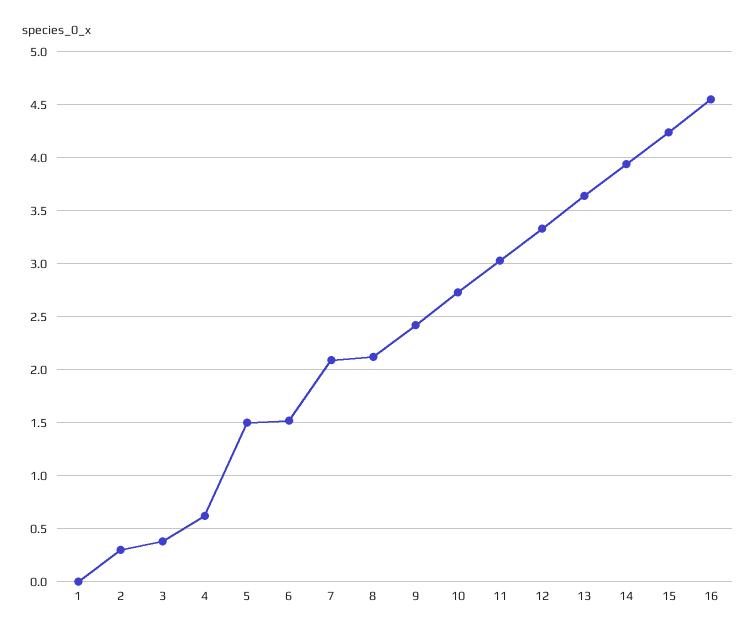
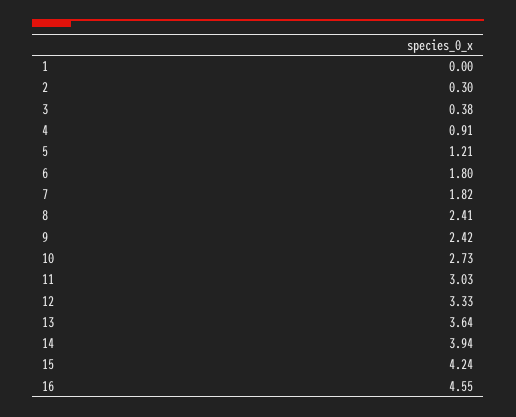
  {
    "1": 0,
    "2": 0.3,
    "3": 0.38,
-   "4": 0.6,
+   "4": 0.91,
-   "5": 1.5,
+   "5": 1.21,
-   "6": 1.5,
+   "6": 1.8,
-   "7": 2.1,
+   "7": 1.82,
-   "8": 2.1,
+   "8": 2.41,
    "9": 2.42,
    "10": 2.73,
    "11": 3.03,
    "12": 3.33,
    "13": 3.64,
    "14": 3.94,
    "15": 4.24,
    "16": 4.55
  }

